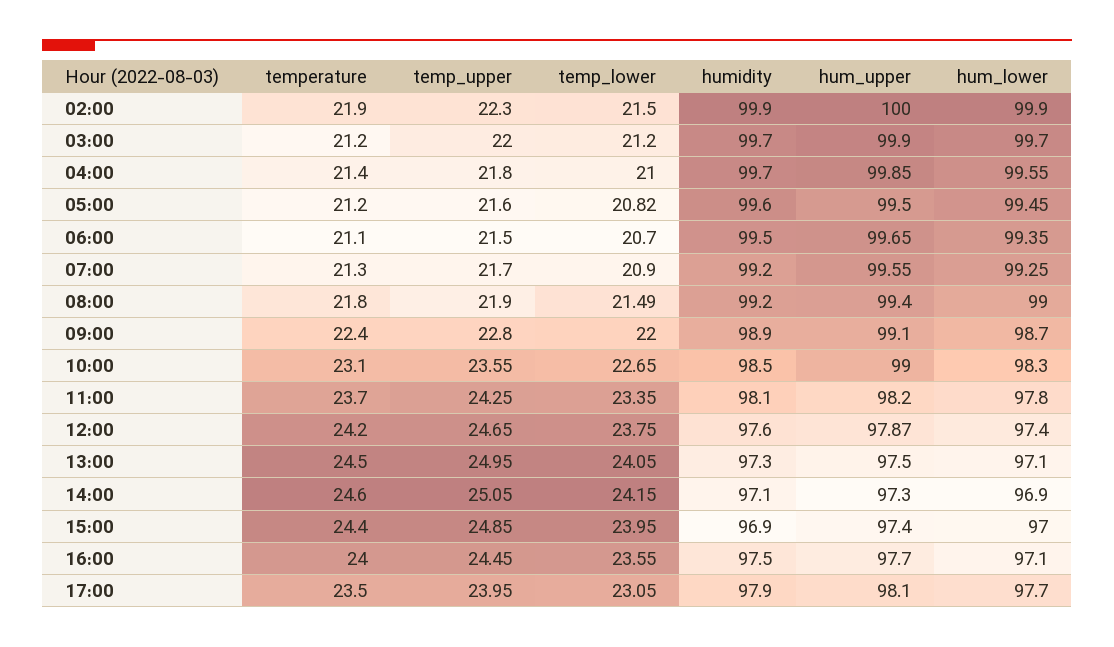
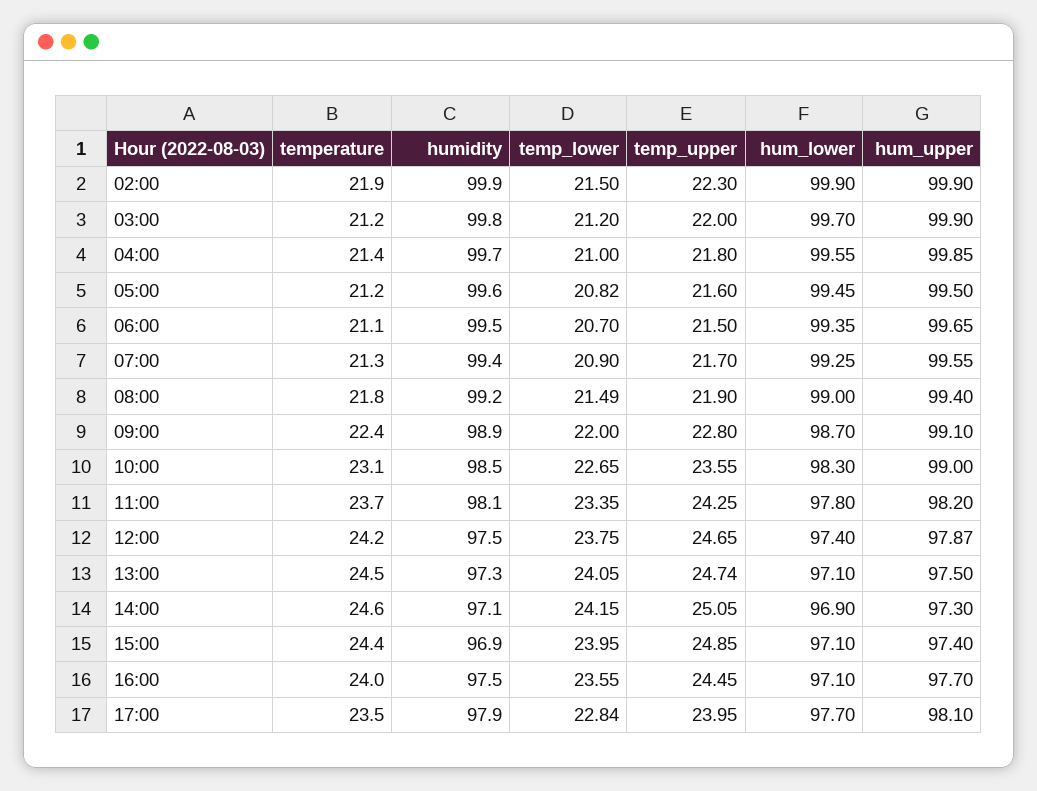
  {
    "temperature": {
      "02:00": 21.9,
      "03:00": 21.2,
      "04:00": 21.4,
      "05:00": 21.2,
      "06:00": 21.1,
      "07:00": 21.3,
      "08:00": 21.8,
      "09:00": 22.4,
      "10:00": 23.1,
      "11:00": 23.7,
      "12:00": 24.2,
      "13:00": 24.5,
      "14:00": 24.6,
      "15:00": 24.4,
      "16:00": 24,
      "17:00": 23.5
    },
    "temp_upper": {
      "02:00": 22.3,
      "03:00": 22,
      "04:00": 21.8,
      "05:00": 21.6,
      "06:00": 21.5,
      "07:00": 21.7,
      "08:00": 21.9,
      "09:00": 22.8,
      "10:00": 23.55,
      "11:00": 24.25,
      "12:00": 24.65,
-     "13:00": 24.95,
+     "13:00": 24.74,
      "14:00": 25.05,
      "15:00": 24.85,
      "16:00": 24.45,
      "17:00": 23.95
    },
    "temp_lower": {
      "02:00": 21.5,
      "03:00": 21.2,
      "04:00": 21,
      "05:00": 20.82,
      "06:00": 20.7,
      "07:00": 20.9,
      "08:00": 21.49,
      "09:00": 22,
      "10:00": 22.65,
      "11:00": 23.35,
      "12:00": 23.75,
      "13:00": 24.05,
      "14:00": 24.15,
      "15:00": 23.95,
      "16:00": 23.55,
-     "17:00": 23.05
+     "17:00": 22.84
    },
    "humidity": {
      "02:00": 99.9,
-     "03:00": 99.7,
+     "03:00": 99.8,
      "04:00": 99.7,
      "05:00": 99.6,
      "06:00": 99.5,
-     "07:00": 99.2,
+     "07:00": 99.4,
      "08:00": 99.2,
      "09:00": 98.9,
      "10:00": 98.5,
      "11:00": 98.1,
-     "12:00": 97.6,
+     "12:00": 97.5,
      "13:00": 97.3,
      "14:00": 97.1,
      "15:00": 96.9,
      "16:00": 97.5,
      "17:00": 97.9
    },
    "hum_upper": {
-     "02:00": 100,
+     "02:00": 99.9,
      "03:00": 99.9,
      "04:00": 99.85,
      "05:00": 99.5,
      "06:00": 99.65,
      "07:00": 99.55,
      "08:00": 99.4,
      "09:00": 99.1,
      "10:00": 99,
      "11:00": 98.2,
      "12:00": 97.87,
      "13:00": 97.5,
      "14:00": 97.3,
      "15:00": 97.4,
      "16:00": 97.7,
      "17:00": 98.1
    },
    "hum_lower": {
      "02:00": 99.9,
      "03:00": 99.7,
      "04:00": 99.55,
      "05:00": 99.45,
      "06:00": 99.35,
      "07:00": 99.25,
      "08:00": 99,
      "09:00": 98.7,
      "10:00": 98.3,
      "11:00": 97.8,
      "12:00": 97.4,
      "13:00": 97.1,
      "14:00": 96.9,
-     "15:00": 97,
+     "15:00": 97.1,
      "16:00": 97.1,
      "17:00": 97.7
    }
  }

